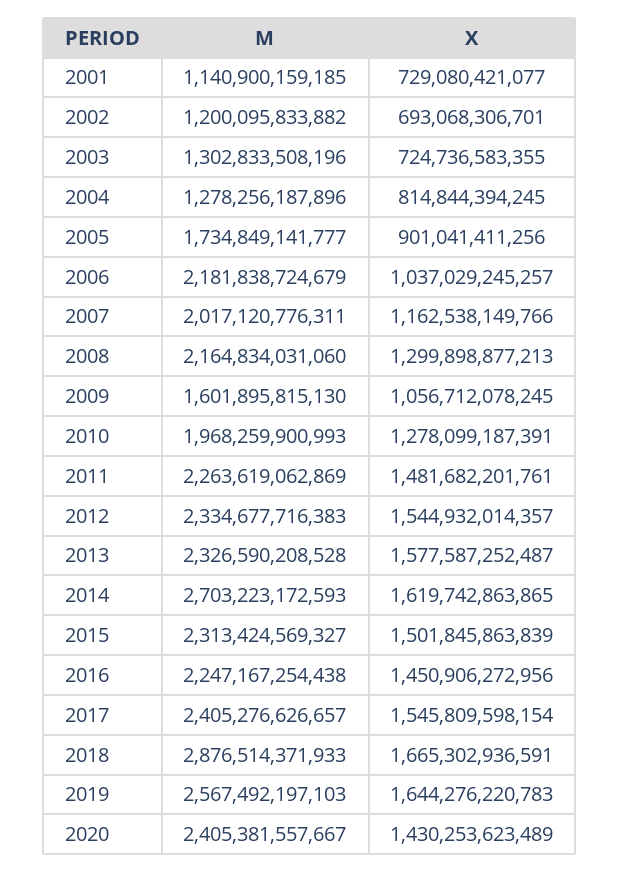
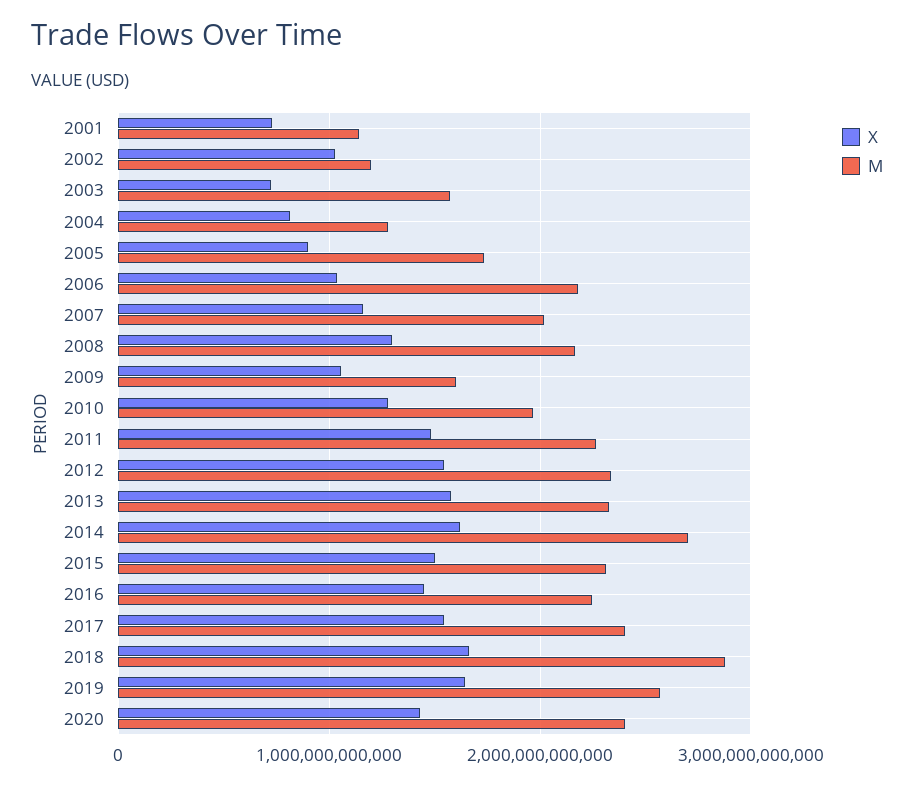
  {
    "M": {
      "2001": 1140900159185,
      "2002": 1200095833882,
-     "2003": 1302833508196,
+     "2003": 1600000000000,
      "2004": 1278256187896,
      "2005": 1734849141777,
      "2006": 2181838724679,
      "2007": 2017120776311,
      "2008": 2164834031060,
      "2009": 1601895815130,
      "2010": 1968259900993,
      "2011": 2263619062869,
      "2012": 2334677716383,
      "2013": 2326590208528,
      "2014": 2703223172593,
      "2015": 2313424569327,
      "2016": 2247167254438,
      "2017": 2405276626657,
      "2018": 2876514371933,
      "2019": 2567492197103,
      "2020": 2405381557667
    },
    "X": {
      "2001": 729080421077,
-     "2002": 693068306701,
+     "2002": 1000000000000,
      "2003": 724736583355,
      "2004": 814844394245,
      "2005": 901041411256,
      "2006": 1037029245257,
      "2007": 1162538149766,
      "2008": 1299898877213,
      "2009": 1056712078245,
      "2010": 1278099187391,
      "2011": 1481682201761,
      "2012": 1544932014357,
      "2013": 1577587252487,
      "2014": 1619742863865,
      "2015": 1501845863839,
      "2016": 1450906272956,
      "2017": 1545809598154,
      "2018": 1665302936591,
      "2019": 1644276220783,
      "2020": 1430253623489
    }
  }

